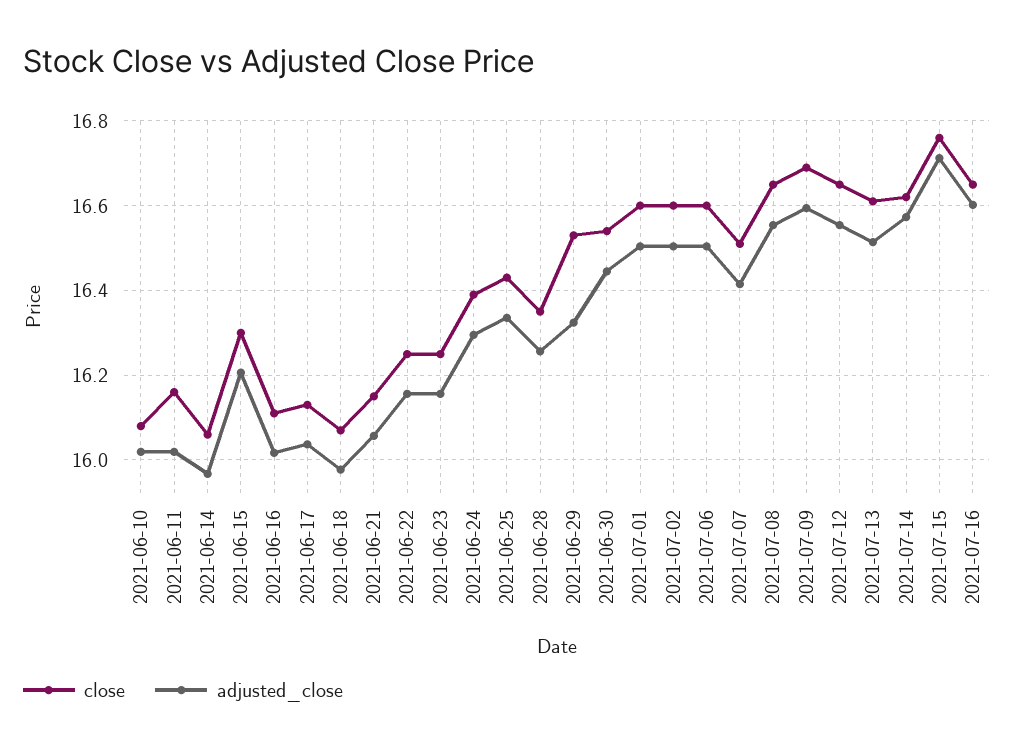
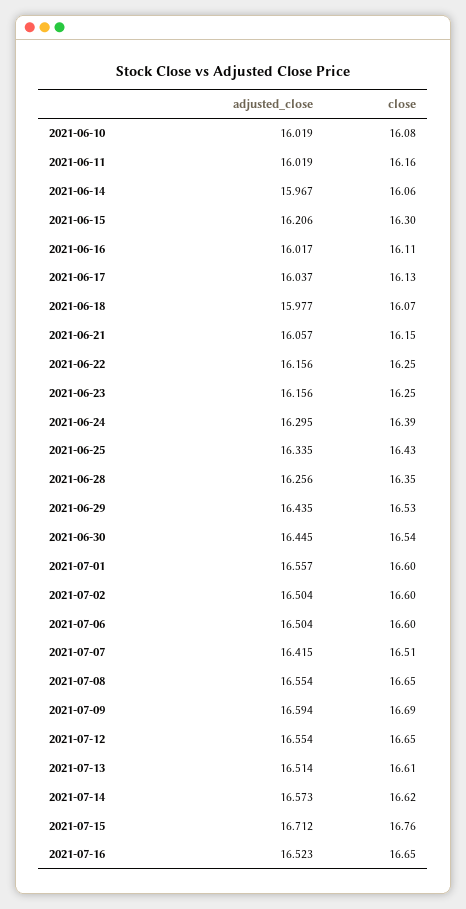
  {
    "close": {
      "2021-06-10": 16.08,
      "2021-06-11": 16.16,
      "2021-06-14": 16.06,
      "2021-06-15": 16.3,
      "2021-06-16": 16.11,
      "2021-06-17": 16.13,
      "2021-06-18": 16.07,
      "2021-06-21": 16.15,
      "2021-06-22": 16.25,
      "2021-06-23": 16.25,
      "2021-06-24": 16.39,
      "2021-06-25": 16.43,
      "2021-06-28": 16.35,
      "2021-06-29": 16.53,
      "2021-06-30": 16.54,
      "2021-07-01": 16.6,
      "2021-07-02": 16.6,
      "2021-07-06": 16.6,
      "2021-07-07": 16.51,
      "2021-07-08": 16.65,
      "2021-07-09": 16.69,
      "2021-07-12": 16.65,
      "2021-07-13": 16.61,
      "2021-07-14": 16.62,
      "2021-07-15": 16.76,
      "2021-07-16": 16.65
    },
    "adjusted_close": {
      "2021-06-10": 16.019,
      "2021-06-11": 16.019,
      "2021-06-14": 15.967,
      "2021-06-15": 16.206,
      "2021-06-16": 16.017,
      "2021-06-17": 16.037,
      "2021-06-18": 15.977,
      "2021-06-21": 16.057,
      "2021-06-22": 16.156,
      "2021-06-23": 16.156,
      "2021-06-24": 16.295,
      "2021-06-25": 16.335,
      "2021-06-28": 16.256,
-     "2021-06-29": 16.32,
+     "2021-06-29": 16.435,
      "2021-06-30": 16.445,
-     "2021-07-01": 16.5,
+     "2021-07-01": 16.557,
      "2021-07-02": 16.504,
      "2021-07-06": 16.504,
      "2021-07-07": 16.415,
      "2021-07-08": 16.554,
      "2021-07-09": 16.594,
      "2021-07-12": 16.554,
      "2021-07-13": 16.514,
      "2021-07-14": 16.573,
      "2021-07-15": 16.712,
-     "2021-07-16": 16.6
+     "2021-07-16": 16.523
    }
  }

